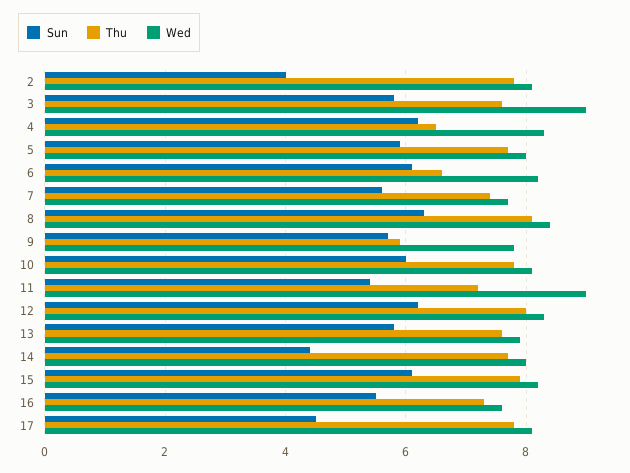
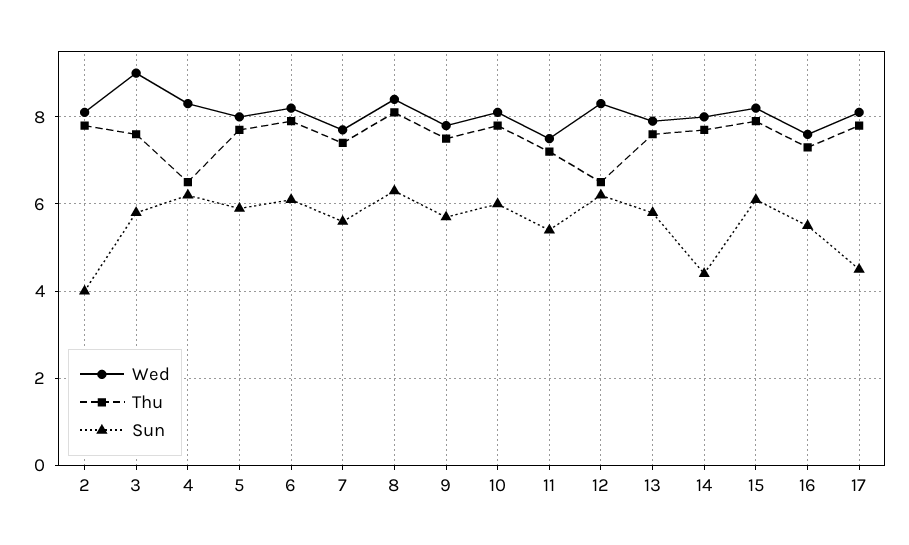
  {
    "Sun": {
      "2": 4,
      "3": 6,
      "4": 6,
      "5": 6,
      "6": 6,
      "7": 5.5,
      "8": 6.5,
      "9": 5.5,
      "10": 6,
      "11": 5.5,
      "12": 6,
      "13": 6,
      "14": 4.5,
      "15": 6,
      "16": 5.5,
      "17": 4.5
    },
    "Thu": {
      "2": 8,
      "3": 7.5,
      "4": 6.5,
      "5": 7.5,
-     "6": 6.5,
+     "6": 8,
      "7": 7.5,
      "8": 8,
-     "9": 6,
+     "9": 7.5,
      "10": 8,
      "11": 7,
-     "12": 8,
+     "12": 6.5,
      "13": 7.5,
      "14": 7.5,
      "15": 8,
      "16": 7.5,
      "17": 8
    },
    "Wed": {
      "2": 8,
      "3": 9,
      "4": 8.5,
      "5": 8,
      "6": 8,
      "7": 7.5,
      "8": 8.5,
      "9": 8,
      "10": 8,
-     "11": 9,
+     "11": 7.5,
      "12": 8.5,
      "13": 8,
      "14": 8,
      "15": 8,
      "16": 7.5,
      "17": 8
    }
  }

